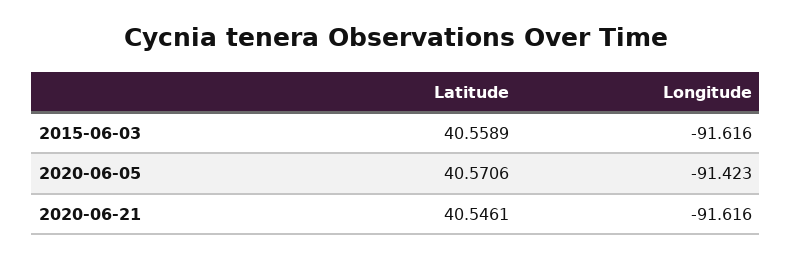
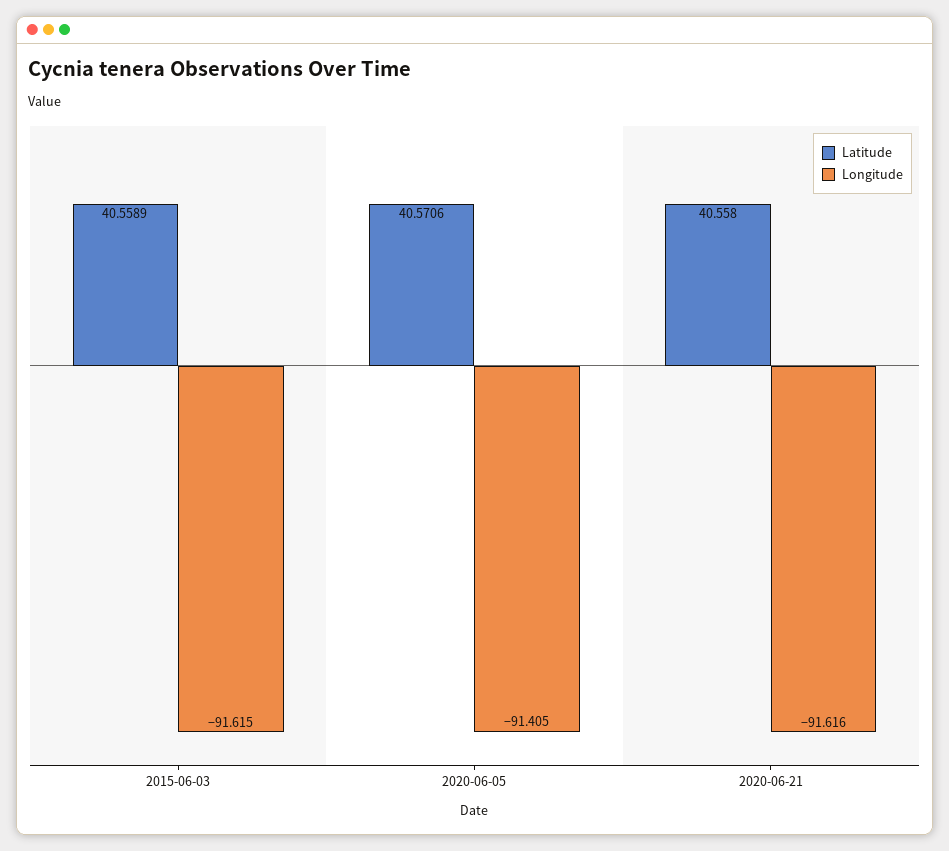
  {
    "Latitude": {
      "2015-06-03": 40.5589,
      "2020-06-05": 40.5706,
-     "2020-06-21": 40.5461
+     "2020-06-21": 40.558
    },
    "Longitude": {
-     "2015-06-03": -91.616,
+     "2015-06-03": -91.615,
-     "2020-06-05": -91.423,
+     "2020-06-05": -91.405,
      "2020-06-21": -91.616
    }
  }

